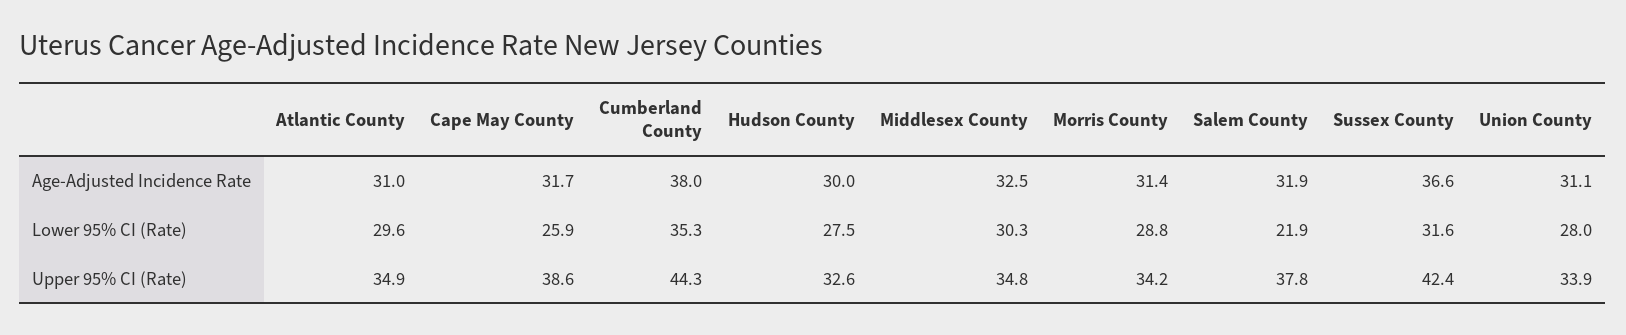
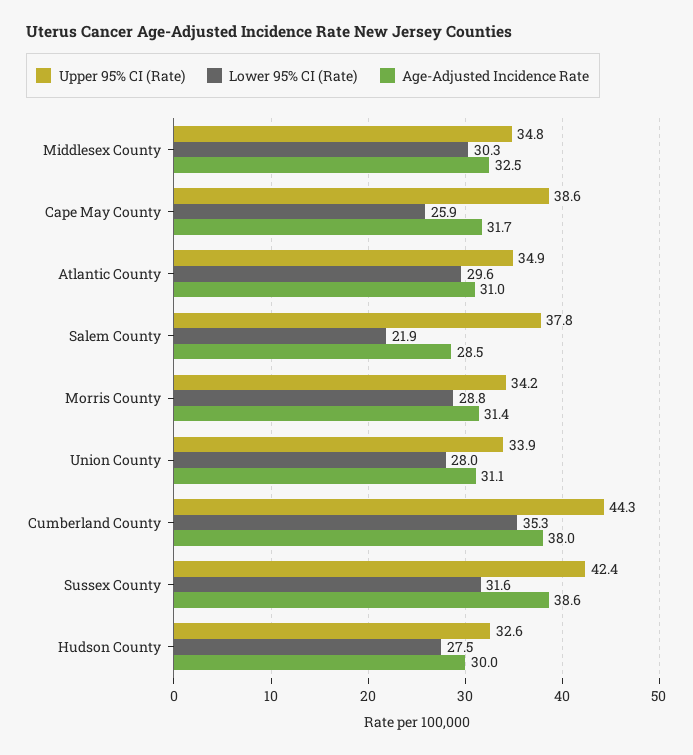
  {
    "Age-Adjusted Incidence Rate": {
      "Atlantic County": 31,
      "Cape May County": 31.7,
      "Cumberland County": 38,
      "Hudson County": 30,
      "Middlesex County": 32.5,
      "Morris County": 31.4,
-     "Salem County": 31.9,
+     "Salem County": 28.5,
-     "Sussex County": 36.6,
+     "Sussex County": 38.6,
      "Union County": 31.1
    },
    "Lower 95% CI (Rate)": {
      "Atlantic County": 29.6,
      "Cape May County": 25.9,
      "Cumberland County": 35.3,
      "Hudson County": 27.5,
      "Middlesex County": 30.3,
      "Morris County": 28.8,
      "Salem County": 21.9,
      "Sussex County": 31.6,
      "Union County": 28
    },
    "Upper 95% CI (Rate)": {
      "Atlantic County": 34.9,
      "Cape May County": 38.6,
      "Cumberland County": 44.3,
      "Hudson County": 32.6,
      "Middlesex County": 34.8,
      "Morris County": 34.2,
      "Salem County": 37.8,
      "Sussex County": 42.4,
      "Union County": 33.9
    }
  }

